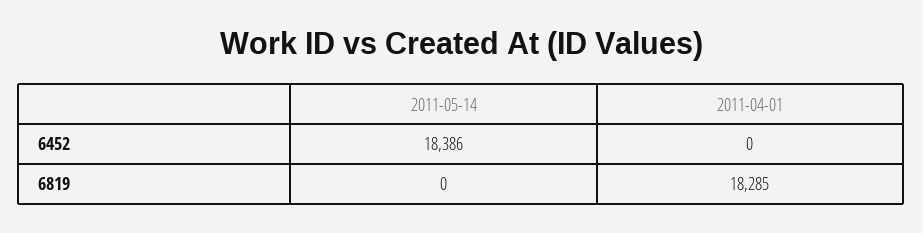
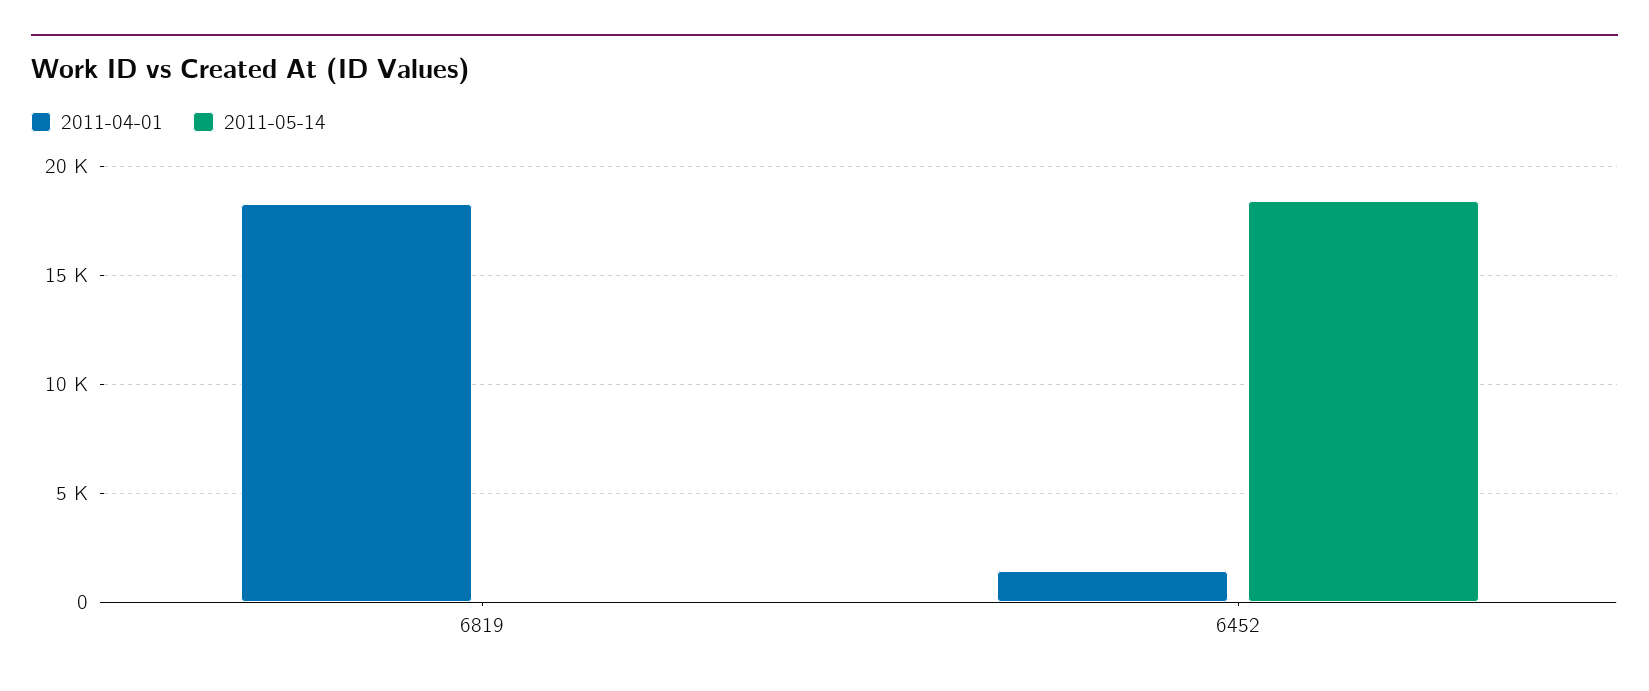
  {
    "2011-05-14": {
      "6452": 18386,
      "6819": 0
    },
    "2011-04-01": {
-     "6452": 0,
+     "6452": 1500,
      "6819": 18285
    }
  }

